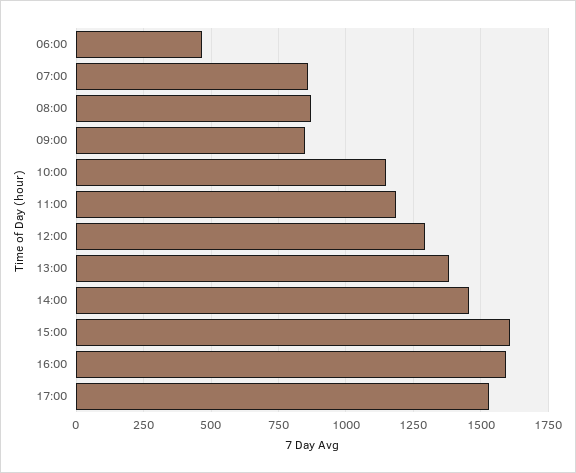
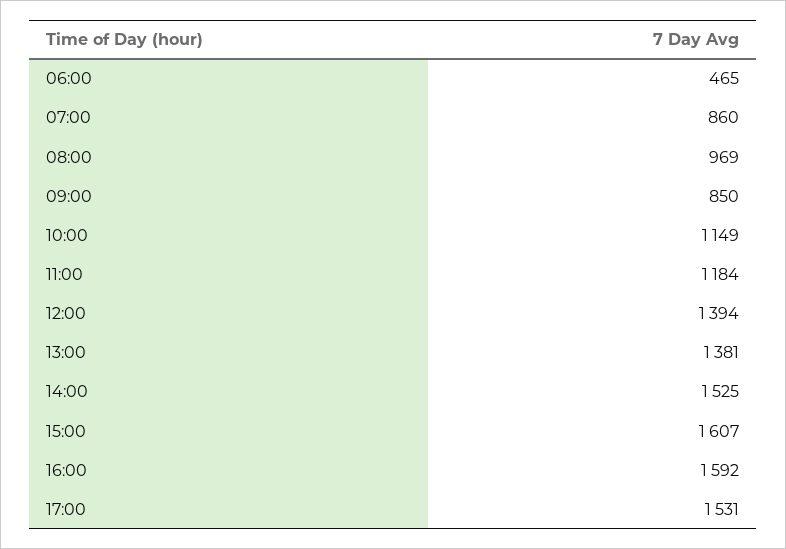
  {
    "06:00": 465,
    "07:00": 860,
-   "08:00": 875,
+   "08:00": 969,
    "09:00": 850,
    "10:00": 1149,
    "11:00": 1184,
-   "12:00": 1300,
+   "12:00": 1394,
    "13:00": 1381,
-   "14:00": 1450,
+   "14:00": 1525,
    "15:00": 1607,
    "16:00": 1592,
    "17:00": 1531
  }

